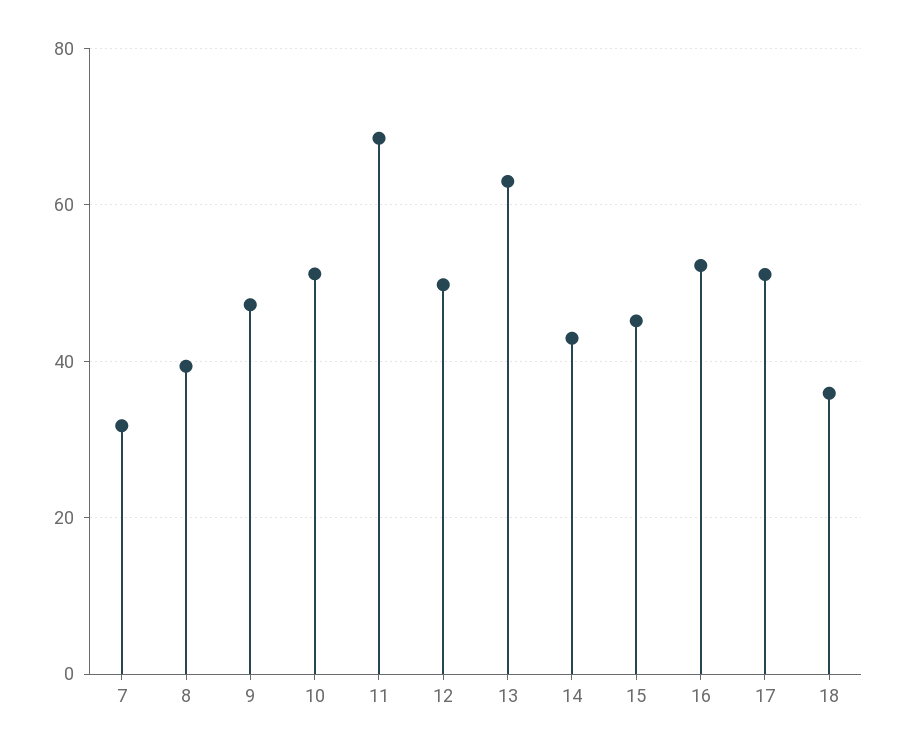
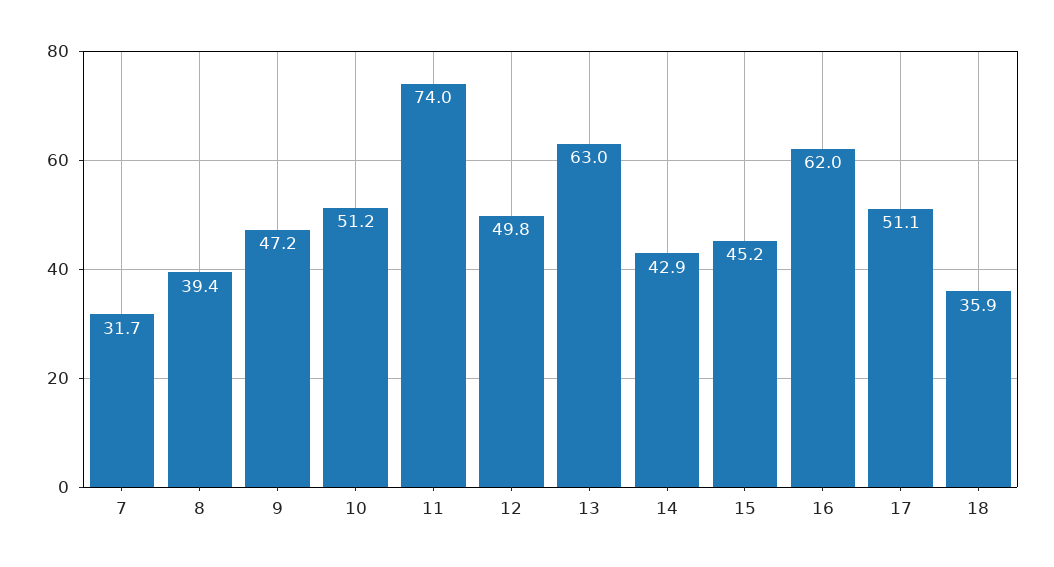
  {
    "7": 31.7,
    "8": 39.4,
    "9": 47.2,
    "10": 51.2,
-   "11": 68,
+   "11": 74,
    "12": 49.8,
    "13": 63,
    "14": 42.9,
    "15": 45.2,
-   "16": 52,
+   "16": 62,
    "17": 51.1,
    "18": 35.9
  }

